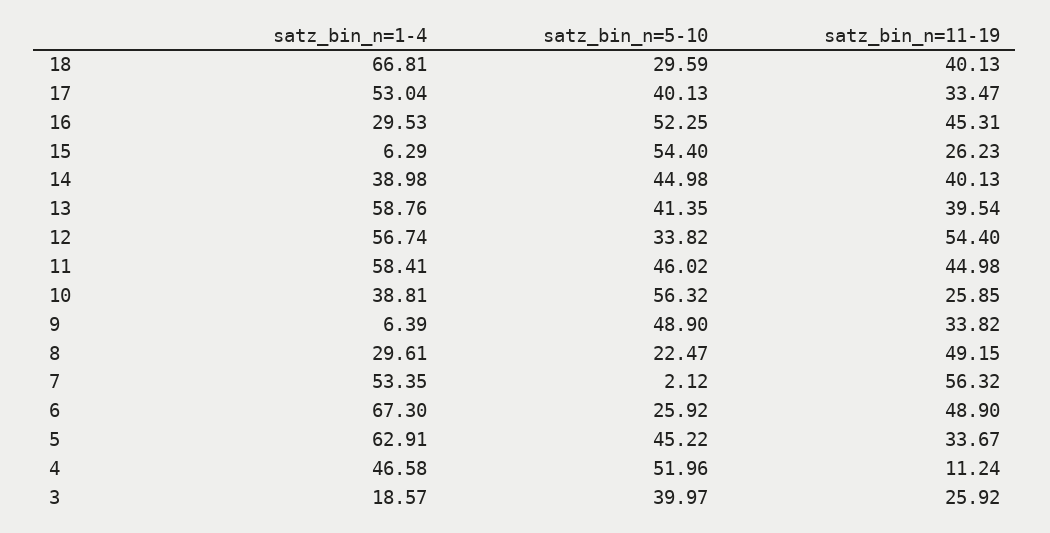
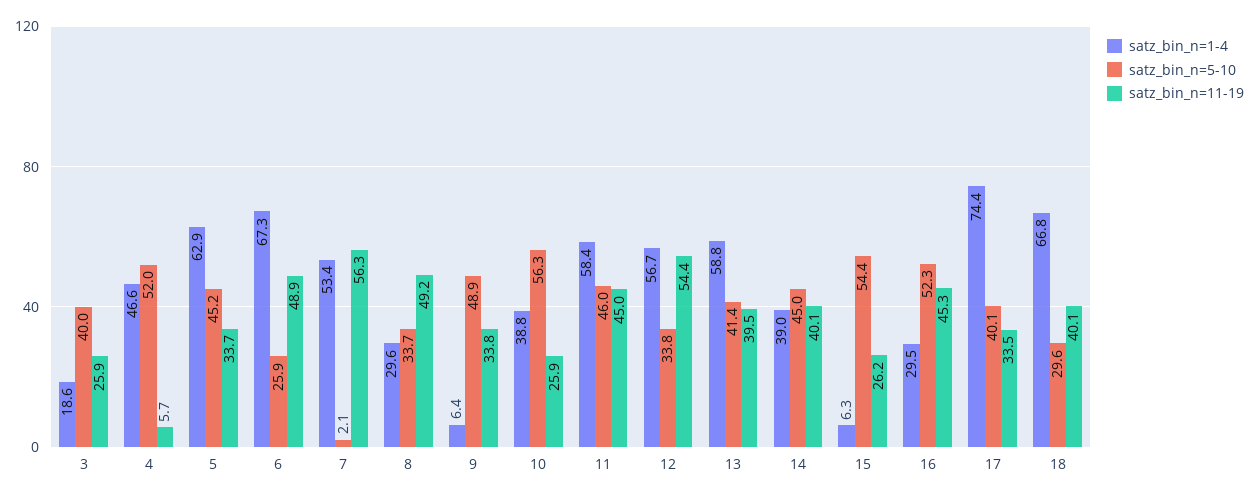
  {
    "satz_bin_n=1-4": {
      "18": 66.81,
-     "17": 53.04,
+     "17": 74.4,
      "16": 29.53,
      "15": 6.29,
      "14": 38.98,
      "13": 58.76,
      "12": 56.74,
      "11": 58.41,
      "10": 38.81,
      "9": 6.39,
      "8": 29.61,
      "7": 53.35,
      "6": 67.3,
      "5": 62.91,
      "4": 46.58,
      "3": 18.57
    },
    "satz_bin_n=5-10": {
      "18": 29.59,
      "17": 40.13,
      "16": 52.25,
      "15": 54.4,
      "14": 44.98,
      "13": 41.35,
      "12": 33.82,
      "11": 46.02,
      "10": 56.32,
      "9": 48.9,
-     "8": 22.47,
+     "8": 33.7,
      "7": 2.12,
      "6": 25.92,
      "5": 45.22,
      "4": 51.96,
      "3": 39.97
    },
    "satz_bin_n=11-19": {
      "18": 40.13,
      "17": 33.47,
      "16": 45.31,
      "15": 26.23,
      "14": 40.13,
      "13": 39.54,
      "12": 54.4,
      "11": 44.98,
      "10": 25.85,
      "9": 33.82,
      "8": 49.15,
      "7": 56.32,
      "6": 48.9,
      "5": 33.67,
-     "4": 11.24,
+     "4": 5.7,
      "3": 25.92
    }
  }

